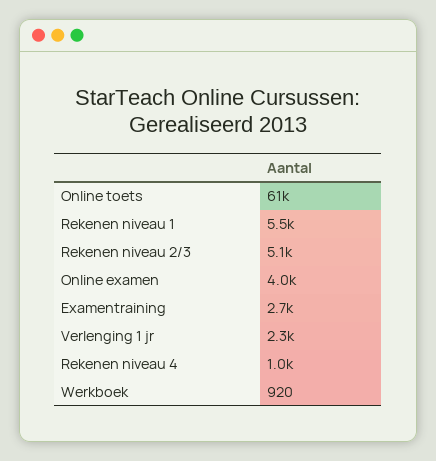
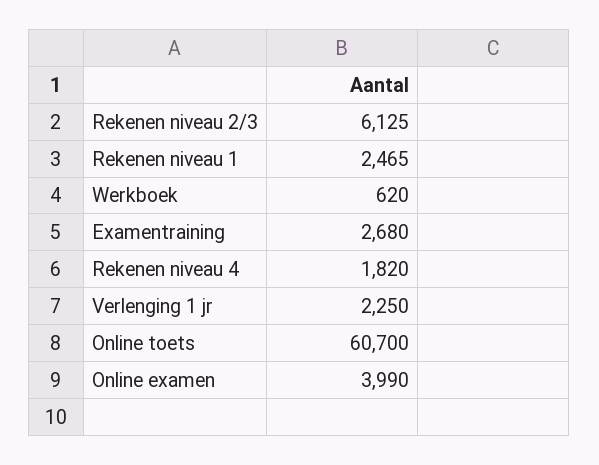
  {
    "Online toets": 60700,
-   "Rekenen niveau 1": 5500,
+   "Rekenen niveau 1": 2465,
-   "Rekenen niveau 2/3": 5100,
+   "Rekenen niveau 2/3": 6125,
    "Online examen": 3990,
    "Examentraining": 2680,
    "Verlenging 1 jr": 2250,
-   "Rekenen niveau 4": 1000,
+   "Rekenen niveau 4": 1820,
-   "Werkboek": 920
+   "Werkboek": 620
  }

